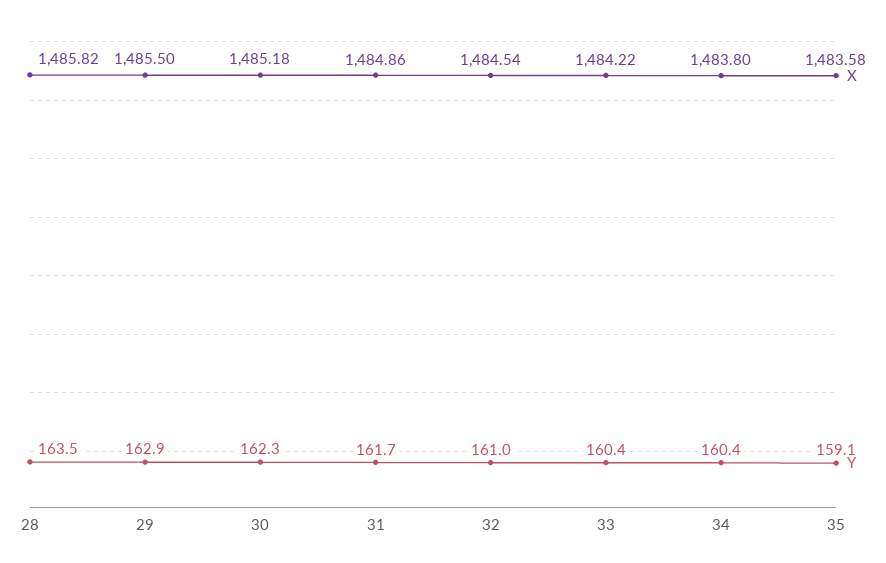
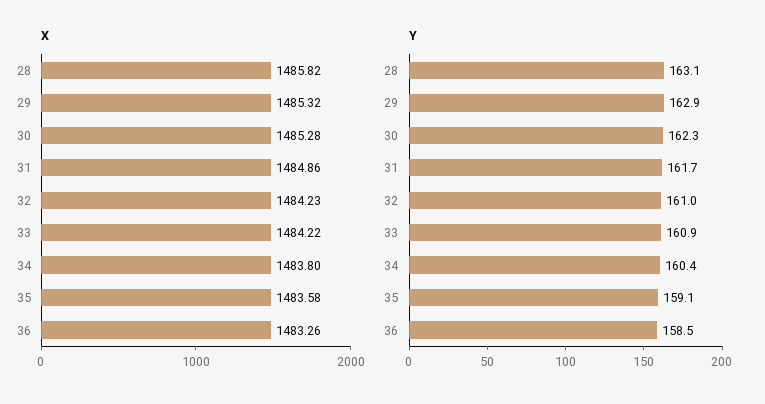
  {
    "X": {
      "28": 1485.82,
-     "29": 1485.5,
+     "29": 1485.32,
-     "30": 1485.18,
+     "30": 1485.28,
      "31": 1484.86,
-     "32": 1484.54,
+     "32": 1484.23,
      "33": 1484.22,
      "34": 1483.8,
-     "35": 1483.58
+     "35": 1483.58,
+     "36": 1483.26
    },
    "Y": {
-     "28": 163.5,
+     "28": 163.1,
      "29": 162.9,
      "30": 162.3,
      "31": 161.7,
      "32": 161,
-     "33": 160.4,
+     "33": 160.9,
      "34": 160.4,
-     "35": 159.1
+     "35": 159.1,
+     "36": 158.5
    }
  }

